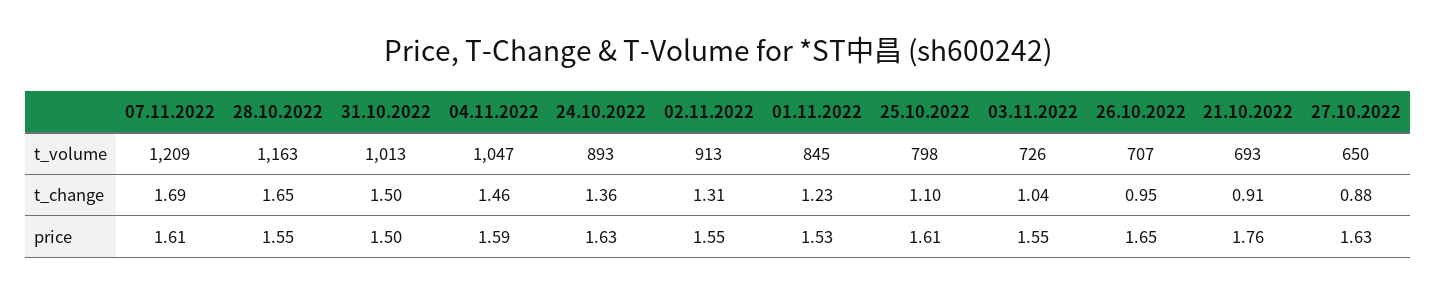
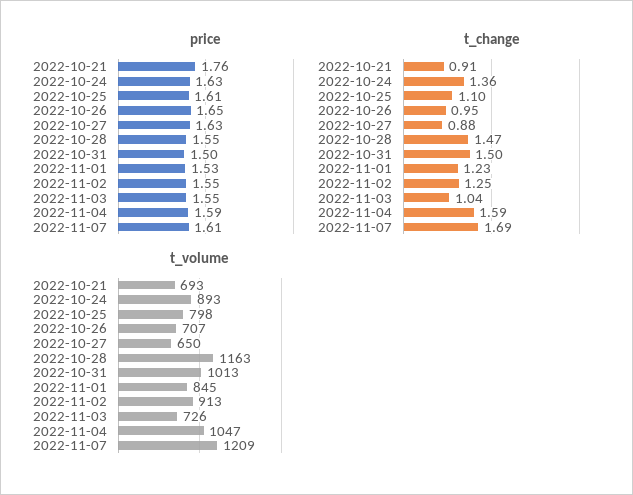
  {
    "t_volume": {
      "07.11.2022": 1209,
      "28.10.2022": 1163,
      "31.10.2022": 1013,
      "04.11.2022": 1047,
      "24.10.2022": 893,
      "02.11.2022": 913,
      "01.11.2022": 845,
      "25.10.2022": 798,
      "03.11.2022": 726,
      "26.10.2022": 707,
      "21.10.2022": 693,
      "27.10.2022": 650
    },
    "t_change": {
      "07.11.2022": 1.69,
-     "28.10.2022": 1.65,
+     "28.10.2022": 1.47,
      "31.10.2022": 1.5,
-     "04.11.2022": 1.46,
+     "04.11.2022": 1.59,
      "24.10.2022": 1.36,
-     "02.11.2022": 1.31,
+     "02.11.2022": 1.25,
      "01.11.2022": 1.23,
      "25.10.2022": 1.1,
      "03.11.2022": 1.04,
      "26.10.2022": 0.95,
      "21.10.2022": 0.91,
      "27.10.2022": 0.88
    },
    "price": {
      "07.11.2022": 1.61,
      "28.10.2022": 1.55,
      "31.10.2022": 1.5,
      "04.11.2022": 1.59,
      "24.10.2022": 1.63,
      "02.11.2022": 1.55,
      "01.11.2022": 1.53,
      "25.10.2022": 1.61,
      "03.11.2022": 1.55,
      "26.10.2022": 1.65,
      "21.10.2022": 1.76,
      "27.10.2022": 1.63
    }
  }

